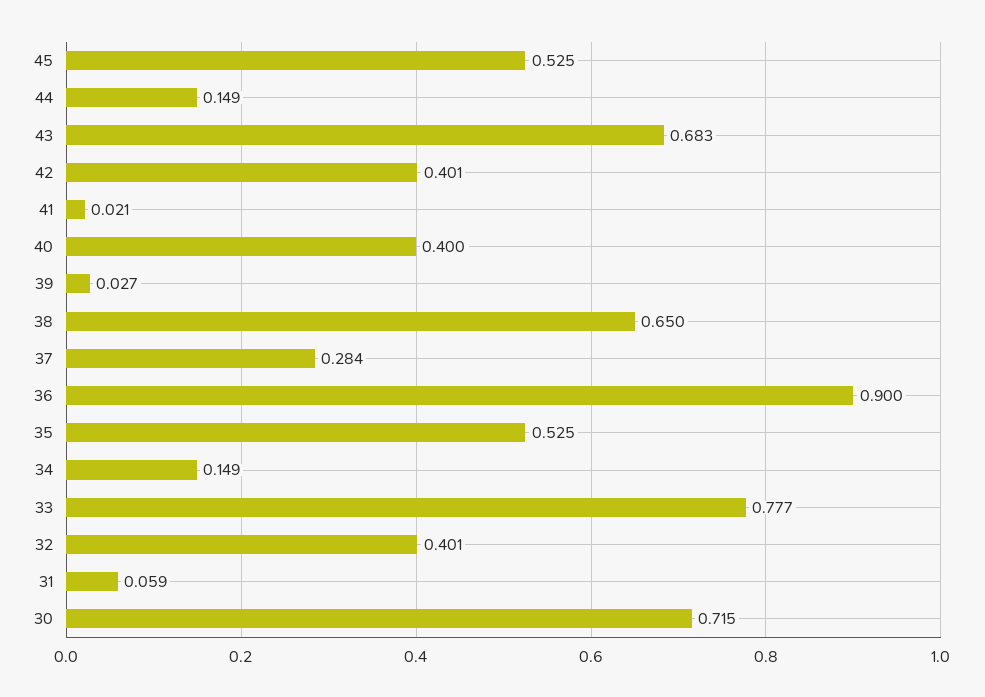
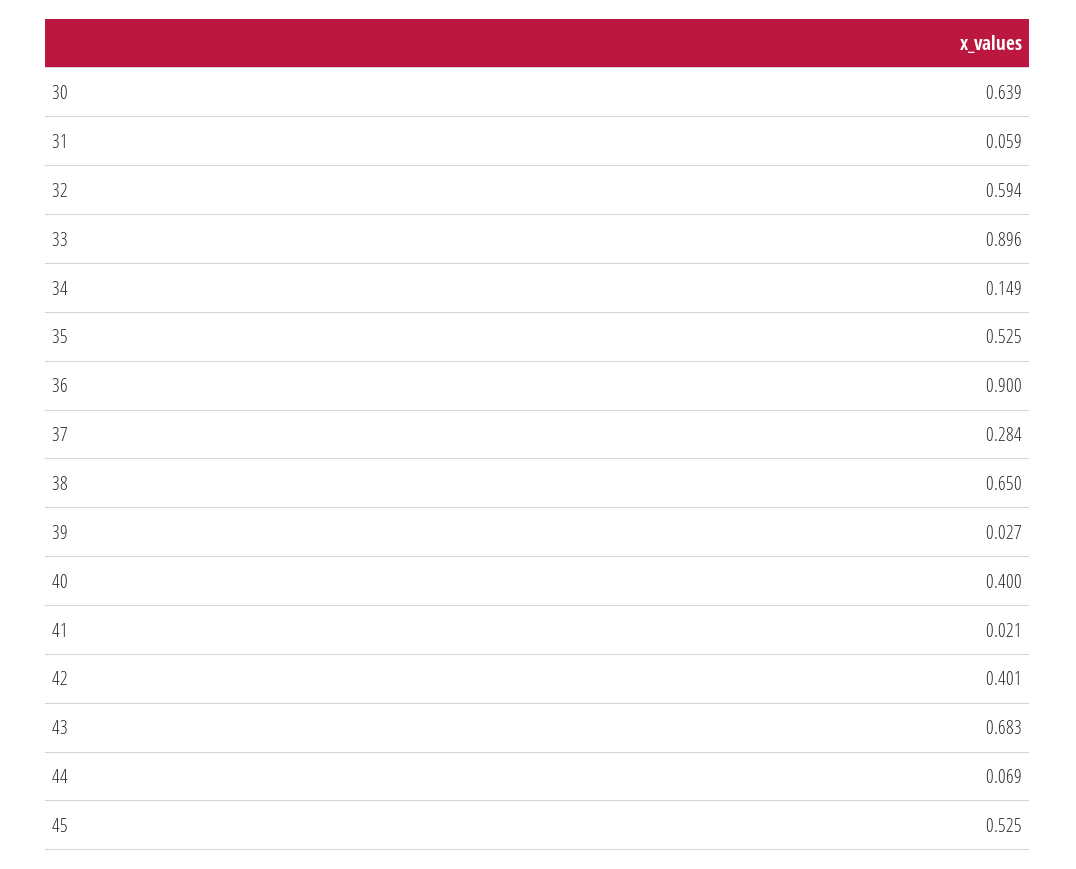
  {
    "45": 0.525,
-   "44": 0.149,
+   "44": 0.069,
    "43": 0.683,
    "42": 0.401,
    "41": 0.021,
    "40": 0.4,
    "39": 0.027,
    "38": 0.65,
    "37": 0.284,
    "36": 0.9,
    "35": 0.525,
    "34": 0.149,
-   "33": 0.777,
+   "33": 0.896,
-   "32": 0.401,
+   "32": 0.594,
    "31": 0.059,
-   "30": 0.715
+   "30": 0.639
  }

